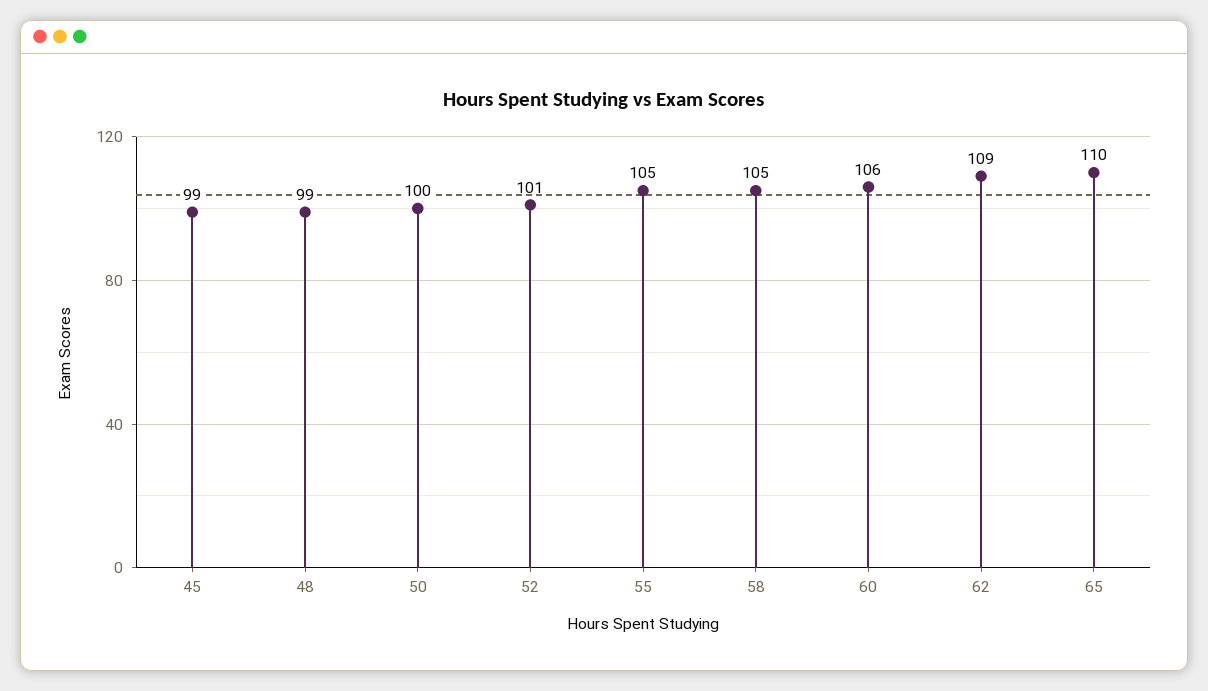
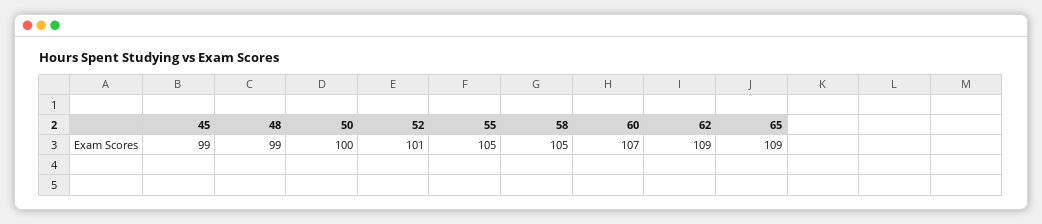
  {
    "45": 99,
    "48": 99,
    "50": 100,
    "52": 101,
    "55": 105,
    "58": 105,
-   "60": 106,
+   "60": 107,
    "62": 109,
-   "65": 110
+   "65": 109
  }

